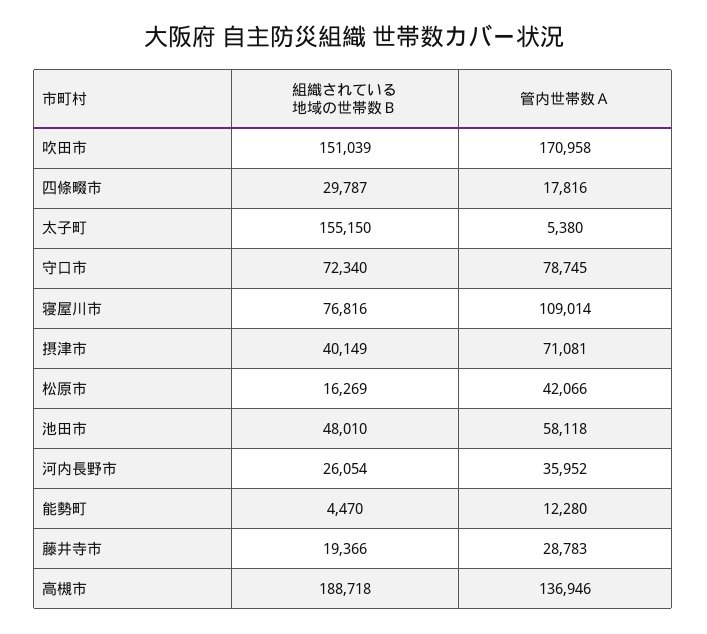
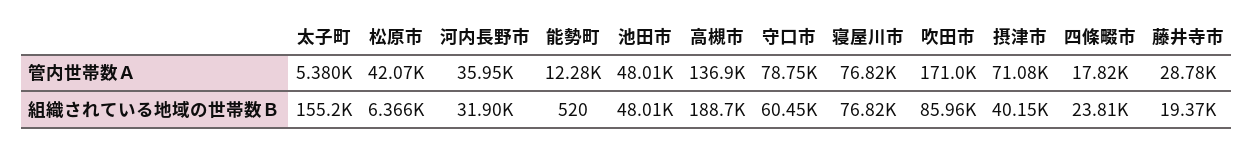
  {
    "組織されている地域の世帯数Ｂ": {
-     "吹田市": 151039,
+     "吹田市": 85960,
-     "四條畷市": 29787,
+     "四條畷市": 23810,
      "太子町": 155150,
-     "守口市": 72340,
+     "守口市": 60450,
      "寝屋川市": 76816,
      "摂津市": 40149,
-     "松原市": 16269,
+     "松原市": 6366,
      "池田市": 48010,
-     "河内長野市": 26054,
+     "河内長野市": 31900,
-     "能勢町": 4470,
+     "能勢町": 520,
      "藤井寺市": 19366,
      "高槻市": 188718
    },
    "管内世帯数Ａ": {
      "吹田市": 170958,
      "四條畷市": 17816,
      "太子町": 5380,
      "守口市": 78745,
-     "寝屋川市": 109014,
+     "寝屋川市": 76820,
      "摂津市": 71081,
      "松原市": 42066,
-     "池田市": 58118,
+     "池田市": 48010,
      "河内長野市": 35952,
      "能勢町": 12280,
      "藤井寺市": 28783,
      "高槻市": 136946
    }
  }

